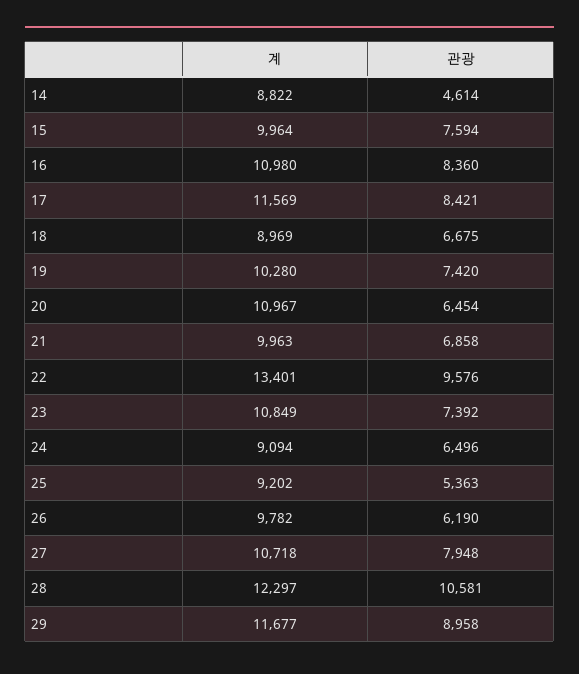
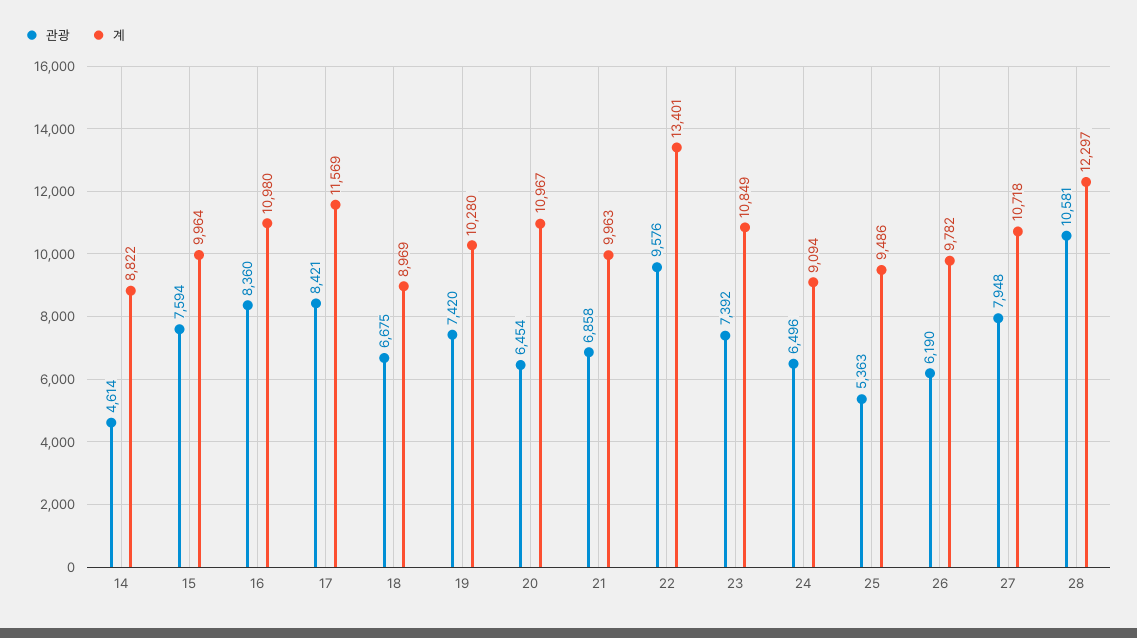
  {
    "계": {
      "14": 8822,
      "15": 9964,
      "16": 10980,
      "17": 11569,
      "18": 8969,
      "19": 10280,
      "20": 10967,
      "21": 9963,
      "22": 13401,
      "23": 10849,
      "24": 9094,
-     "25": 9202,
+     "25": 9486,
      "26": 9782,
      "27": 10718,
-     "28": 12297,
+     "28": 12297
-     "29": 11677
    },
    "관광": {
      "14": 4614,
      "15": 7594,
      "16": 8360,
      "17": 8421,
      "18": 6675,
      "19": 7420,
      "20": 6454,
      "21": 6858,
      "22": 9576,
      "23": 7392,
      "24": 6496,
      "25": 5363,
      "26": 6190,
      "27": 7948,
-     "28": 10581,
+     "28": 10581
-     "29": 8958
    }
  }

